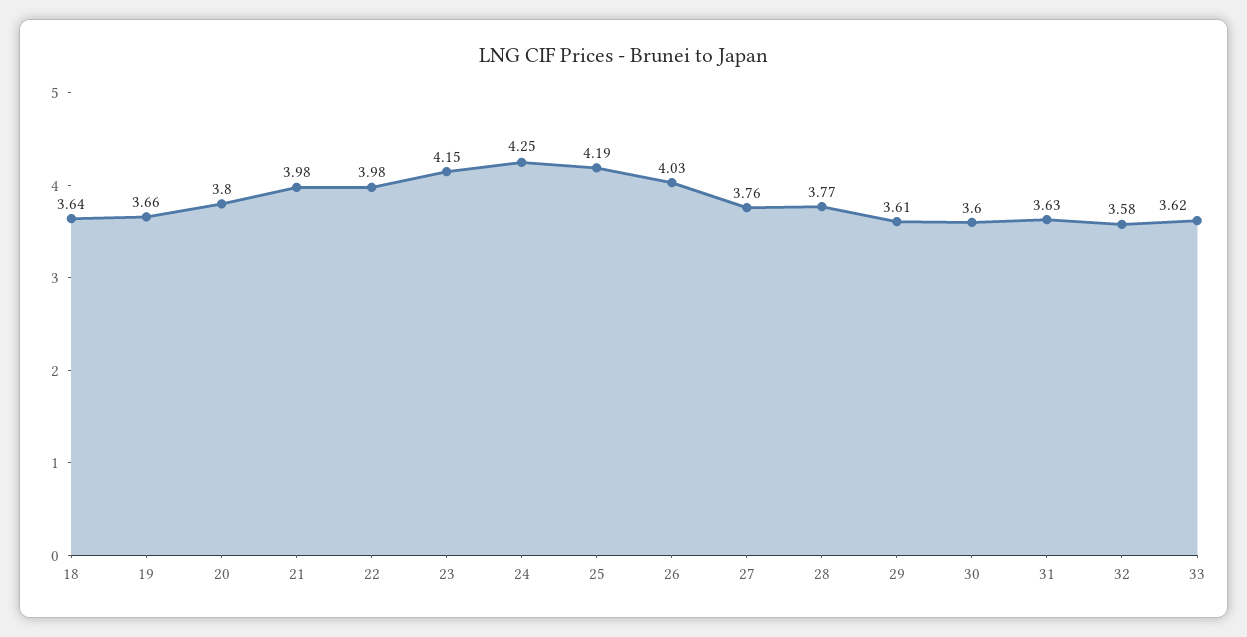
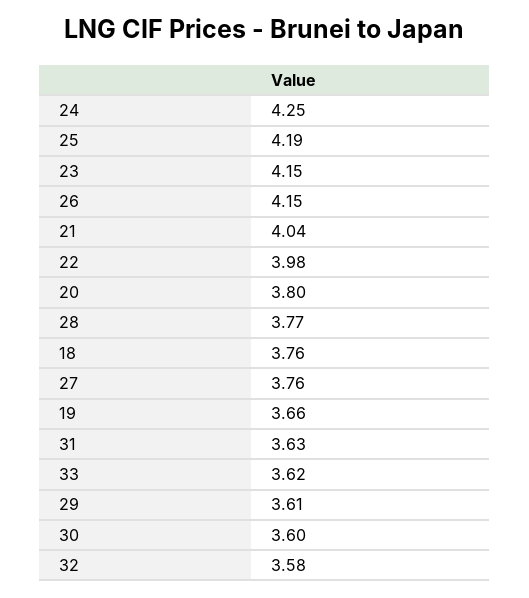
  {
-   "18": 3.64,
+   "18": 3.76,
    "19": 3.66,
    "20": 3.8,
-   "21": 3.98,
+   "21": 4.04,
    "22": 3.98,
    "23": 4.15,
    "24": 4.25,
    "25": 4.19,
-   "26": 4.03,
+   "26": 4.15,
    "27": 3.76,
    "28": 3.77,
    "29": 3.61,
    "30": 3.6,
    "31": 3.63,
    "32": 3.58,
    "33": 3.62
  }

